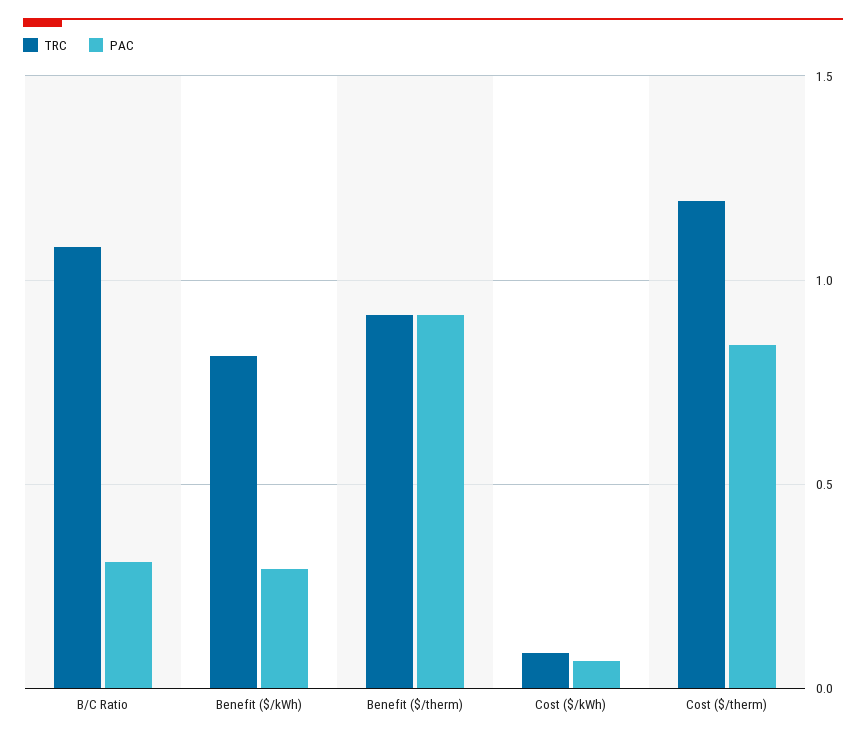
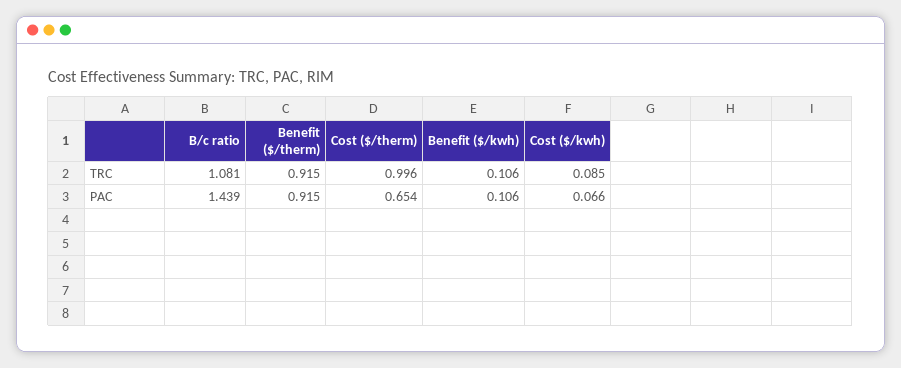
  {
    "TRC": {
      "B/C Ratio": 1.081,
-     "Benefit ($/kWh)": 0.8,
+     "Benefit ($/kWh)": 0.106,
      "Benefit ($/therm)": 0.915,
      "Cost ($/kWh)": 0.085,
-     "Cost ($/therm)": 1.2
+     "Cost ($/therm)": 0.996
    },
    "PAC": {
-     "B/C Ratio": 0.3,
+     "B/C Ratio": 1.439,
-     "Benefit ($/kWh)": 0.3,
+     "Benefit ($/kWh)": 0.106,
      "Benefit ($/therm)": 0.915,
      "Cost ($/kWh)": 0.066,
-     "Cost ($/therm)": 0.85
+     "Cost ($/therm)": 0.654
    }
  }

